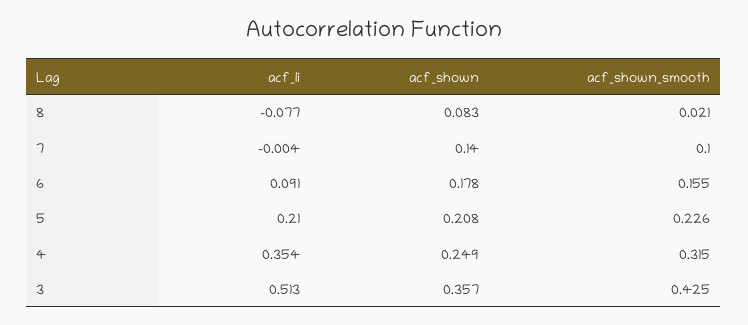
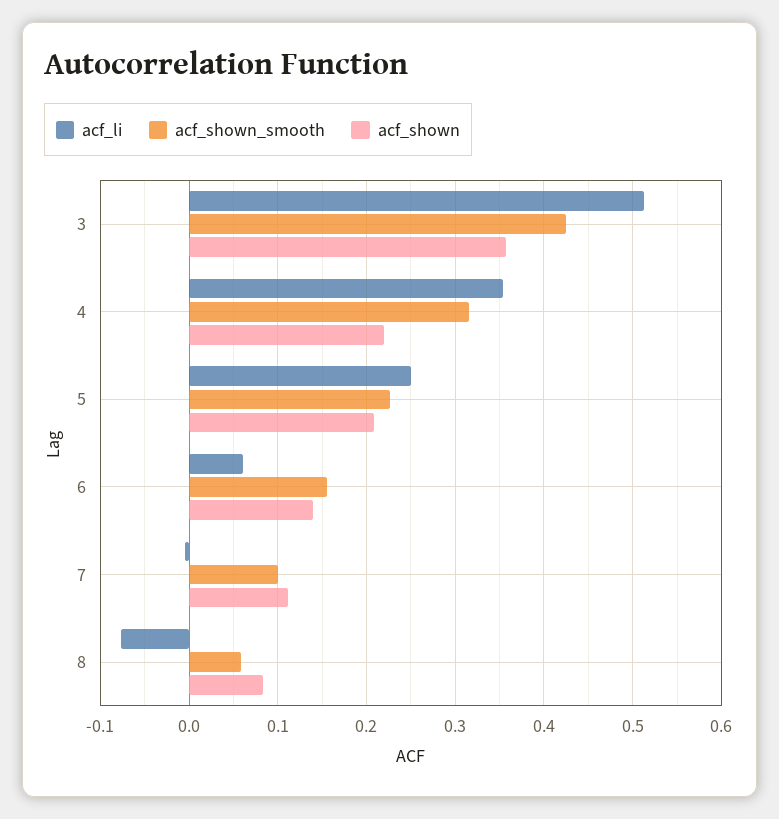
  {
    "acf_li": {
      "8": -0.077,
      "7": -0.004,
-     "6": 0.091,
+     "6": 0.06,
-     "5": 0.21,
+     "5": 0.25,
      "4": 0.354,
      "3": 0.513
    },
    "acf_shown": {
      "8": 0.083,
-     "7": 0.14,
+     "7": 0.11,
-     "6": 0.178,
+     "6": 0.14,
      "5": 0.208,
-     "4": 0.249,
+     "4": 0.22,
      "3": 0.357
    },
    "acf_shown_smooth": {
-     "8": 0.021,
+     "8": 0.06,
      "7": 0.1,
      "6": 0.155,
      "5": 0.226,
      "4": 0.315,
      "3": 0.425
    }
  }

